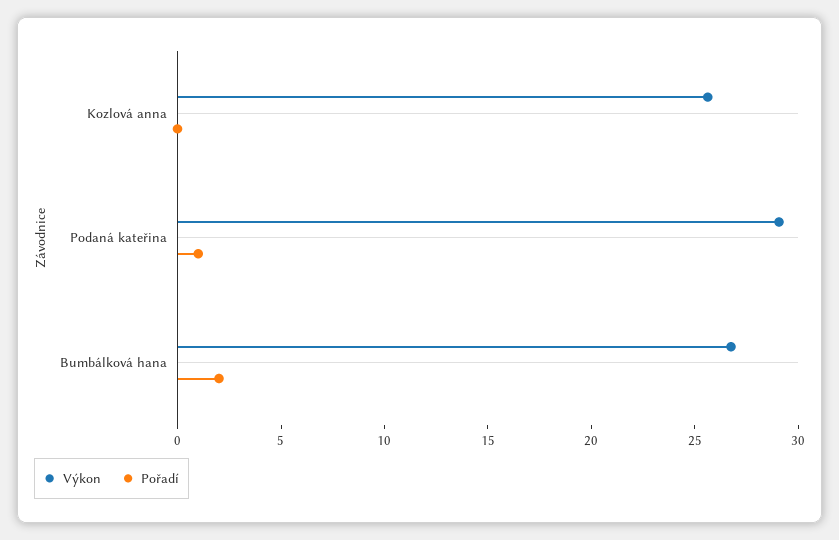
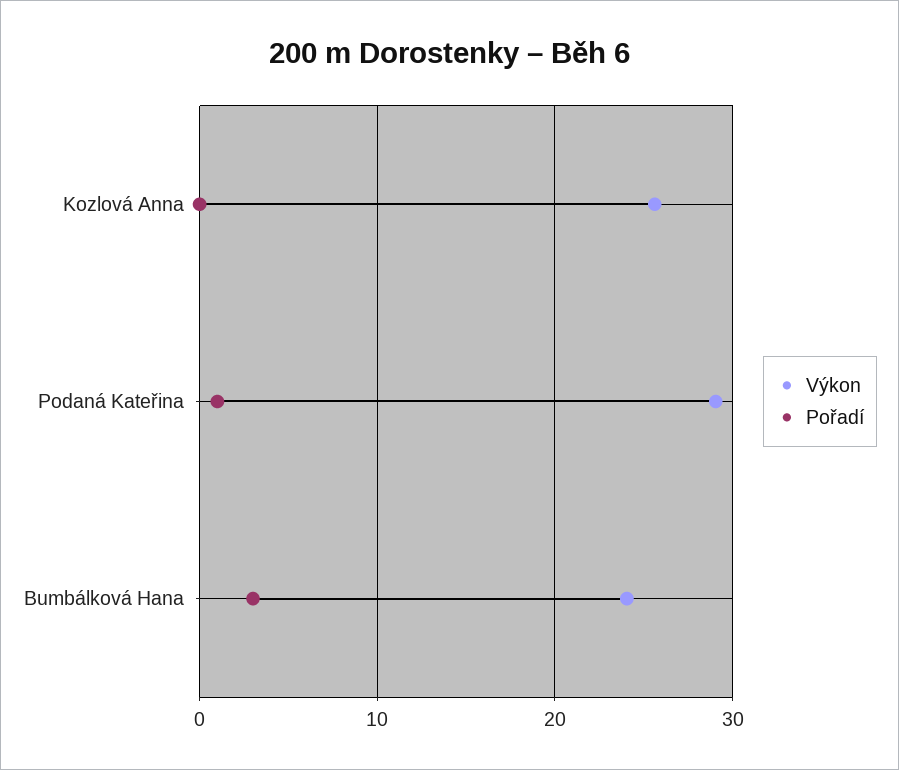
  {
    "Výkon": {
      "Kozlová anna": 26,
      "Podaná kateřina": 29,
-     "Bumbálková hana": 27
+     "Bumbálková hana": 24
    },
    "Pořadí": {
      "Kozlová anna": 0,
      "Podaná kateřina": 1,
-     "Bumbálková hana": 2
+     "Bumbálková hana": 3
    }
  }

